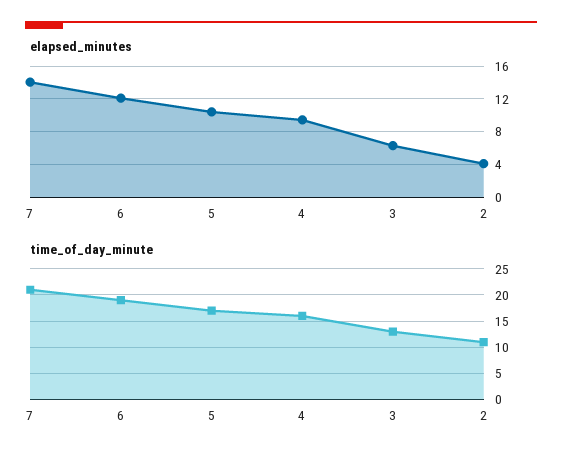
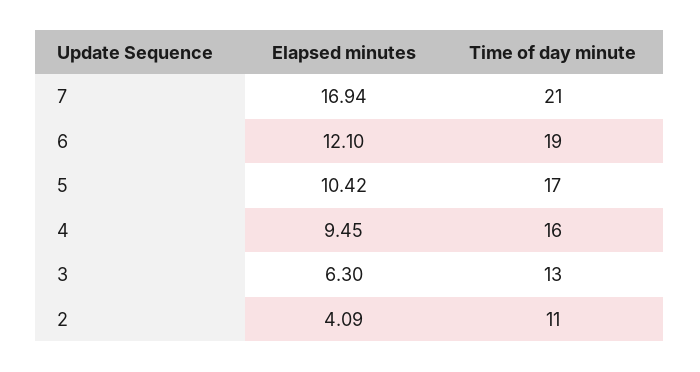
  {
    "elapsed_minutes": {
-     "7": 14,
+     "7": 16.94,
      "6": 12.1,
      "5": 10.42,
      "4": 9.45,
      "3": 6.3,
      "2": 4.09
    },
    "time_of_day_minute": {
      "7": 21,
      "6": 19,
      "5": 17,
      "4": 16,
      "3": 13,
      "2": 11
    }
  }

